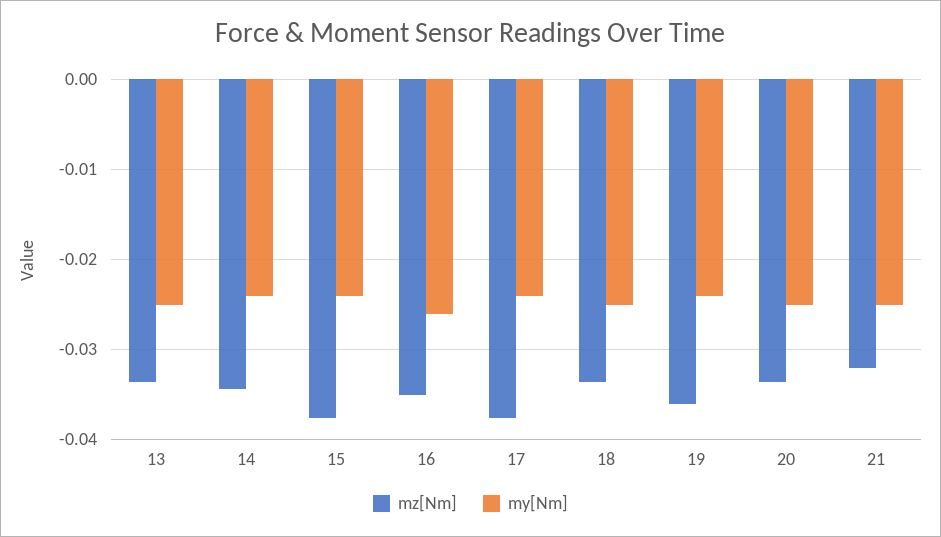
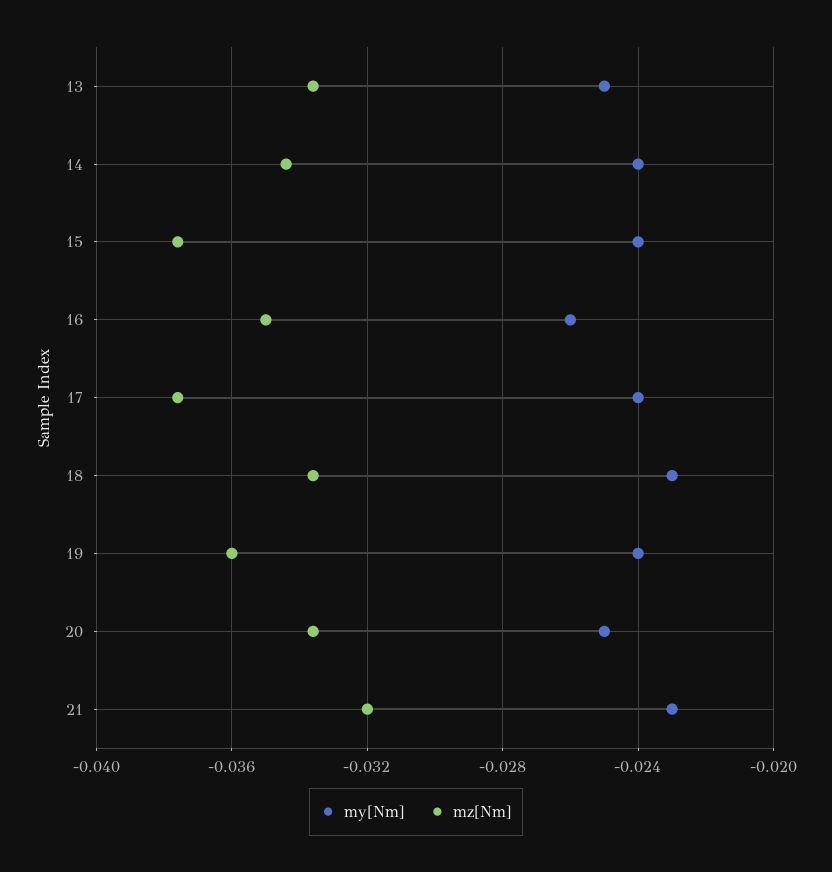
  {
    "mz[Nm]": {
      "13": -0.0335,
      "14": -0.0345,
      "15": -0.0375,
      "16": -0.035,
      "17": -0.0375,
      "18": -0.0335,
      "19": -0.036,
      "20": -0.0335,
      "21": -0.032
    },
    "my[Nm]": {
      "13": -0.025,
      "14": -0.024,
      "15": -0.024,
      "16": -0.026,
      "17": -0.024,
-     "18": -0.025,
+     "18": -0.023,
      "19": -0.024,
      "20": -0.025,
-     "21": -0.025
+     "21": -0.023
    }
  }

